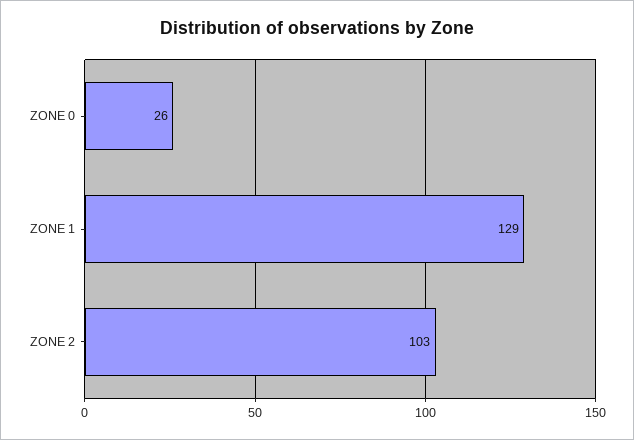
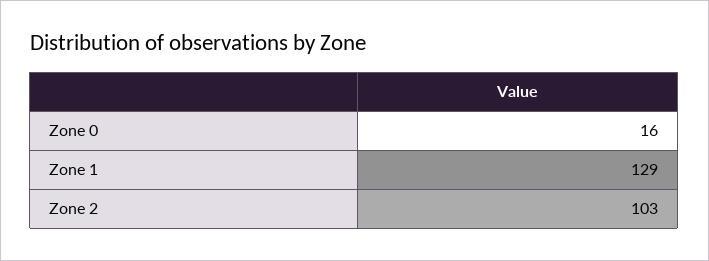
  {
-   "ZONE 0": 26,
+   "ZONE 0": 16,
    "ZONE 1": 129,
    "ZONE 2": 103
  }

